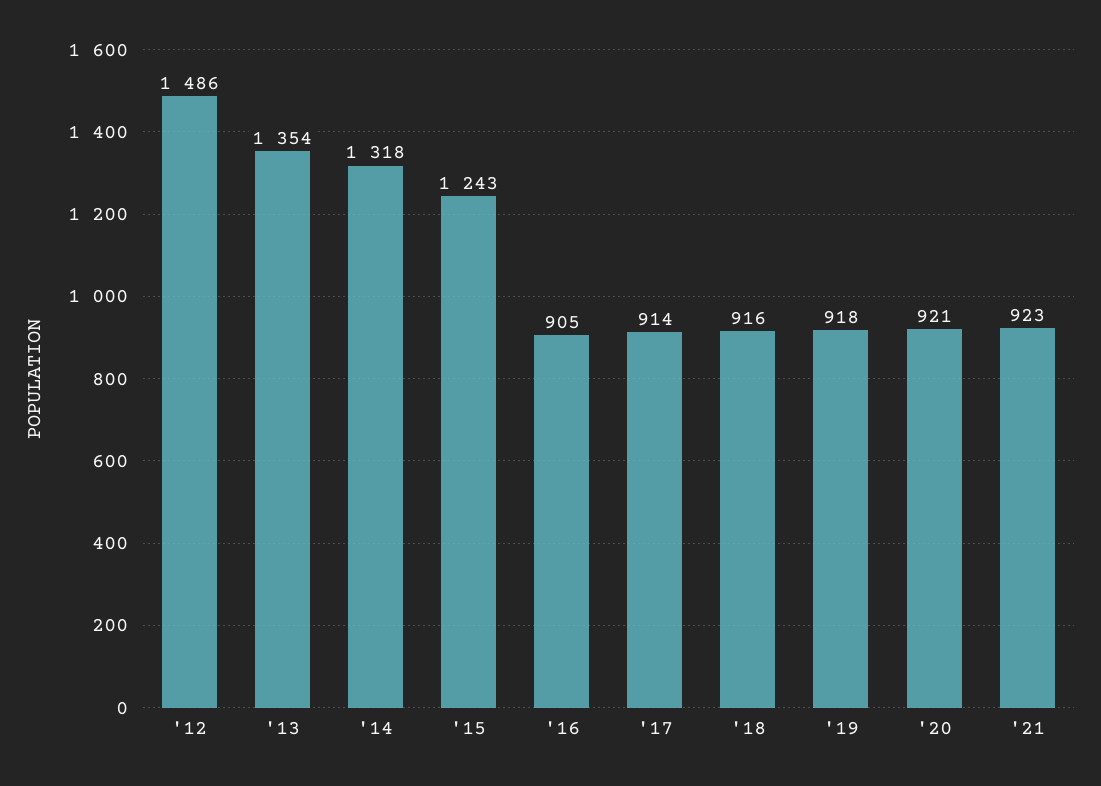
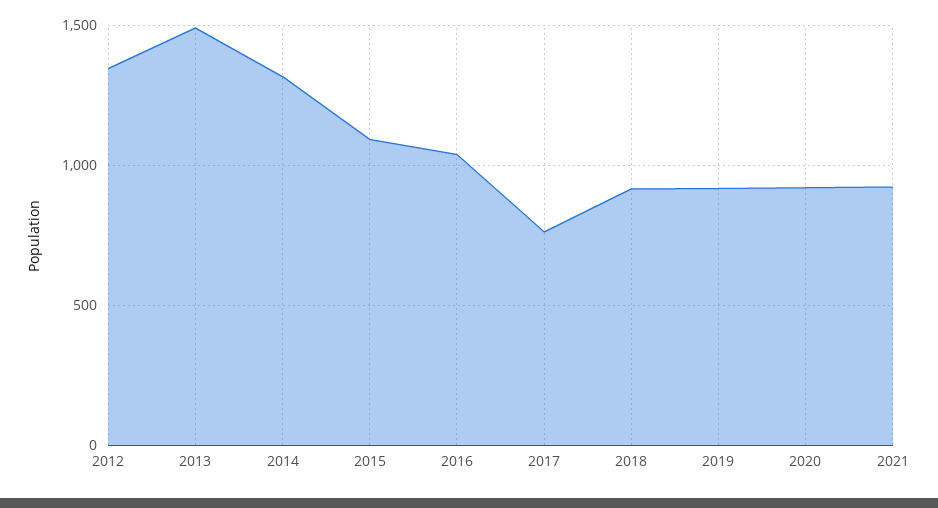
  {
-   "'12": 1486,
+   "'12": 1350,
-   "'13": 1354,
+   "'13": 1500,
    "'14": 1318,
-   "'15": 1243,
+   "'15": 1100,
-   "'16": 905,
+   "'16": 1050,
-   "'17": 914,
+   "'17": 750,
    "'18": 916,
    "'19": 918,
    "'20": 921,
    "'21": 923
  }

